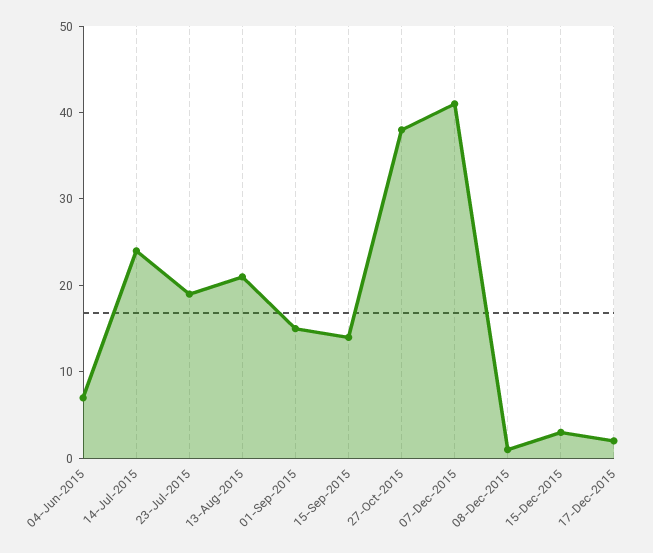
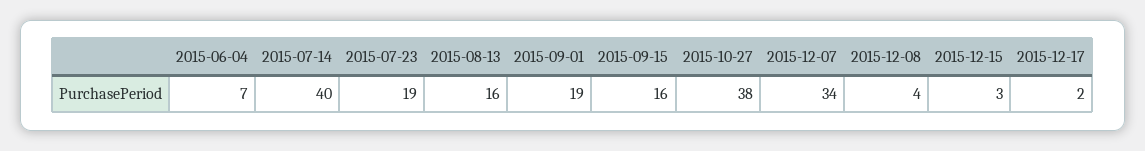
  {
    "04-Jun-2015": 7,
-   "14-Jul-2015": 24,
+   "14-Jul-2015": 40,
    "23-Jul-2015": 19,
-   "13-Aug-2015": 21,
+   "13-Aug-2015": 16,
-   "01-Sep-2015": 15,
+   "01-Sep-2015": 19,
-   "15-Sep-2015": 14,
+   "15-Sep-2015": 16,
    "27-Oct-2015": 38,
-   "07-Dec-2015": 41,
+   "07-Dec-2015": 34,
-   "08-Dec-2015": 1,
+   "08-Dec-2015": 4,
    "15-Dec-2015": 3,
    "17-Dec-2015": 2
  }

